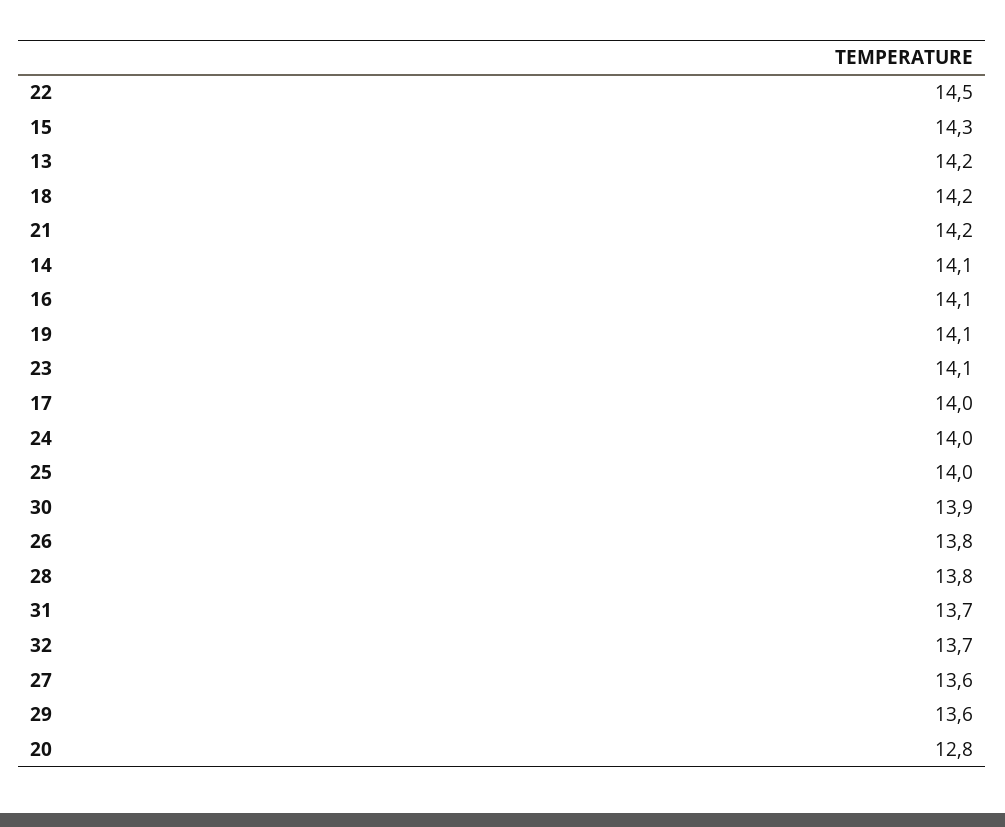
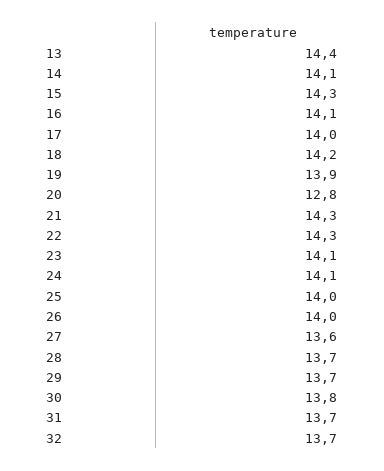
  {
-   "22": 14.5,
+   "22": 14.3,
    "15": 14.3,
-   "13": 14.2,
+   "13": 14.4,
    "18": 14.2,
-   "21": 14.2,
+   "21": 14.3,
    "14": 14.1,
    "16": 14.1,
-   "19": 14.1,
+   "19": 13.9,
    "23": 14.1,
    "17": 14,
-   "24": 14,
+   "24": 14.1,
    "25": 14,
-   "30": 13.9,
+   "30": 13.8,
-   "26": 13.8,
+   "26": 14,
-   "28": 13.8,
+   "28": 13.7,
    "31": 13.7,
    "32": 13.7,
    "27": 13.6,
-   "29": 13.6,
+   "29": 13.7,
    "20": 12.8
  }

